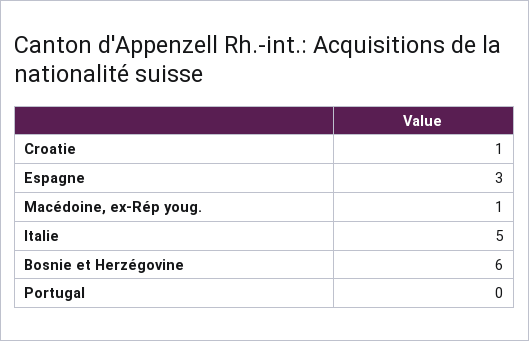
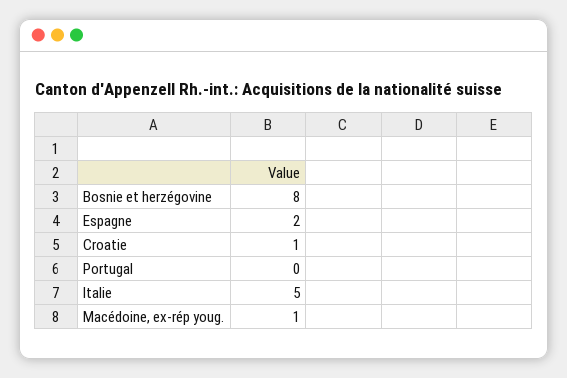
  {
    "Croatie": 1,
-   "Espagne": 3,
+   "Espagne": 2,
    "Macédoine, ex-Rép youg.": 1,
    "Italie": 5,
-   "Bosnie et Herzégovine": 6,
+   "Bosnie et Herzégovine": 8,
    "Portugal": 0
  }

